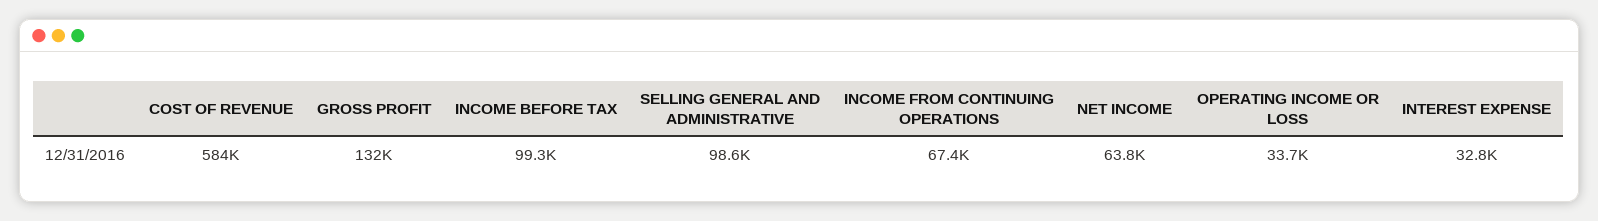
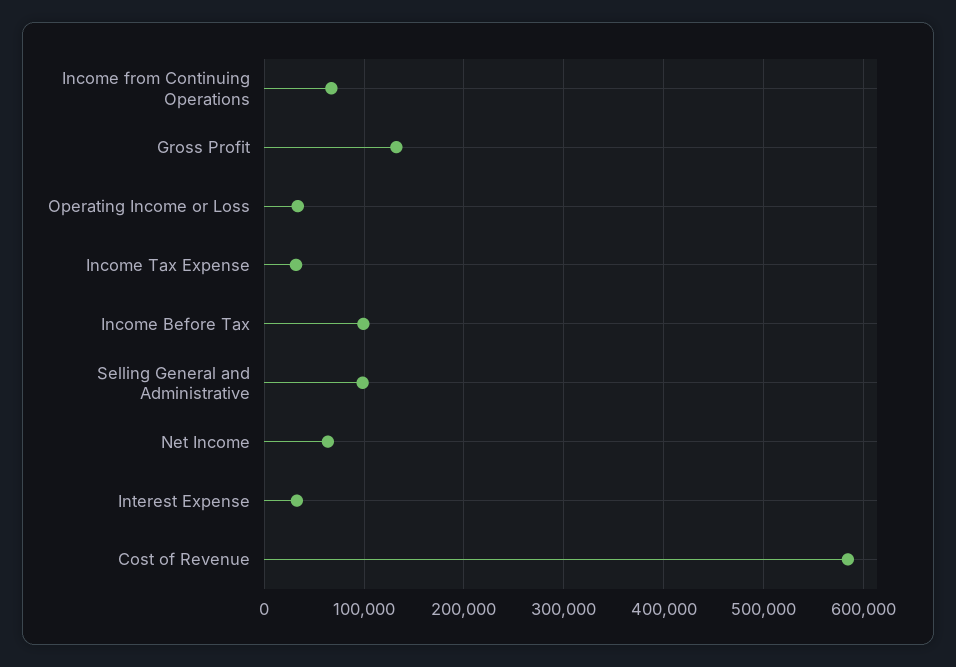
  {
    "COST OF REVENUE": 584000,
    "GROSS PROFIT": 132000,
    "INCOME BEFORE TAX": 99300,
    "SELLING GENERAL AND ADMINISTRATIVE": 98600,
    "INCOME FROM CONTINUING OPERATIONS": 67400,
    "NET INCOME": 63800,
    "OPERATING INCOME OR LOSS": 33700,
-   "INTEREST EXPENSE": 32800
+   "INTEREST EXPENSE": 32800,
+   "Income Tax Expense": 30000
  }

